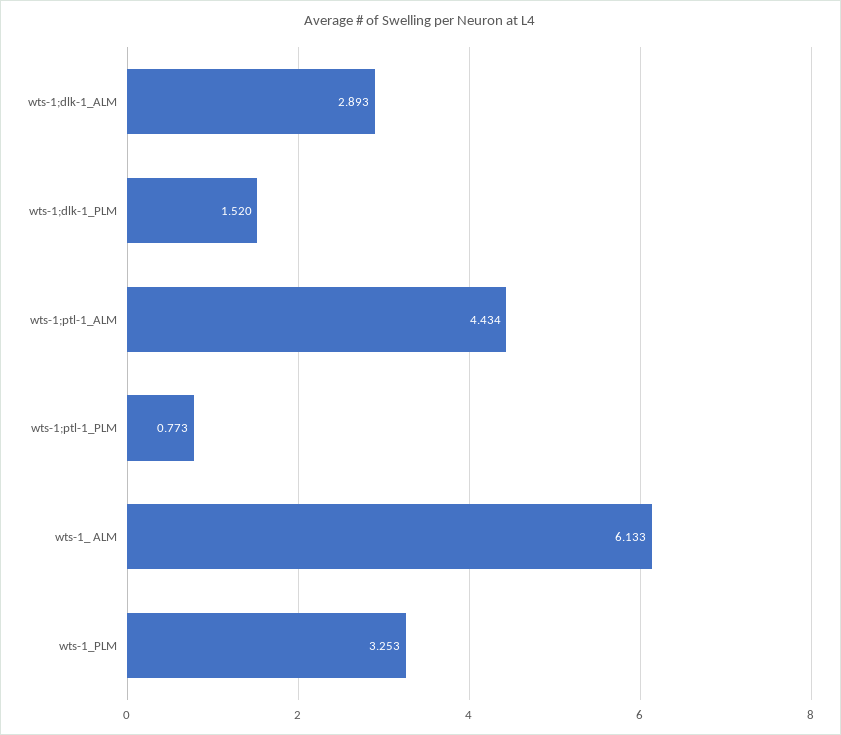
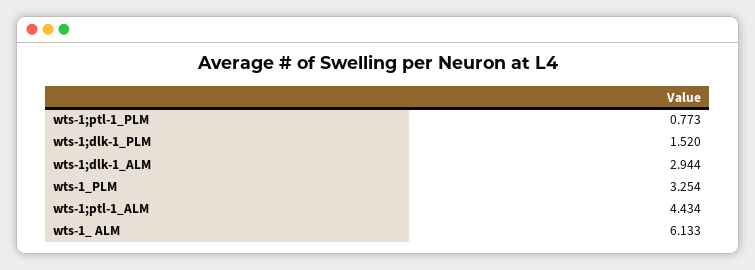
  {
-   "wts-1;dlk-1_ALM": 2.893,
+   "wts-1;dlk-1_ALM": 2.944,
    "wts-1;dlk-1_PLM": 1.52,
    "wts-1;ptl-1_ALM": 4.434,
    "wts-1;ptl-1_PLM": 0.773,
    "wts-1_ ALM": 6.133,
-   "wts-1_PLM": 3.253
+   "wts-1_PLM": 3.254
  }

